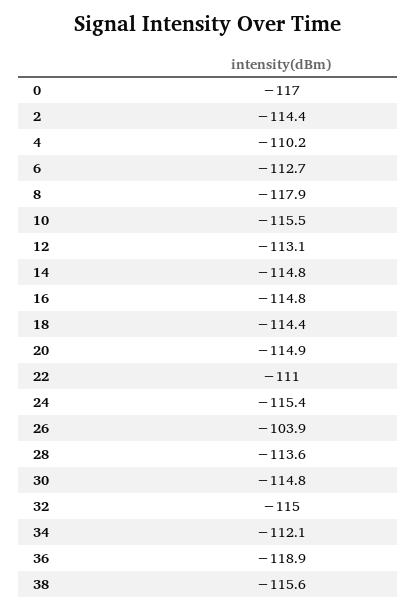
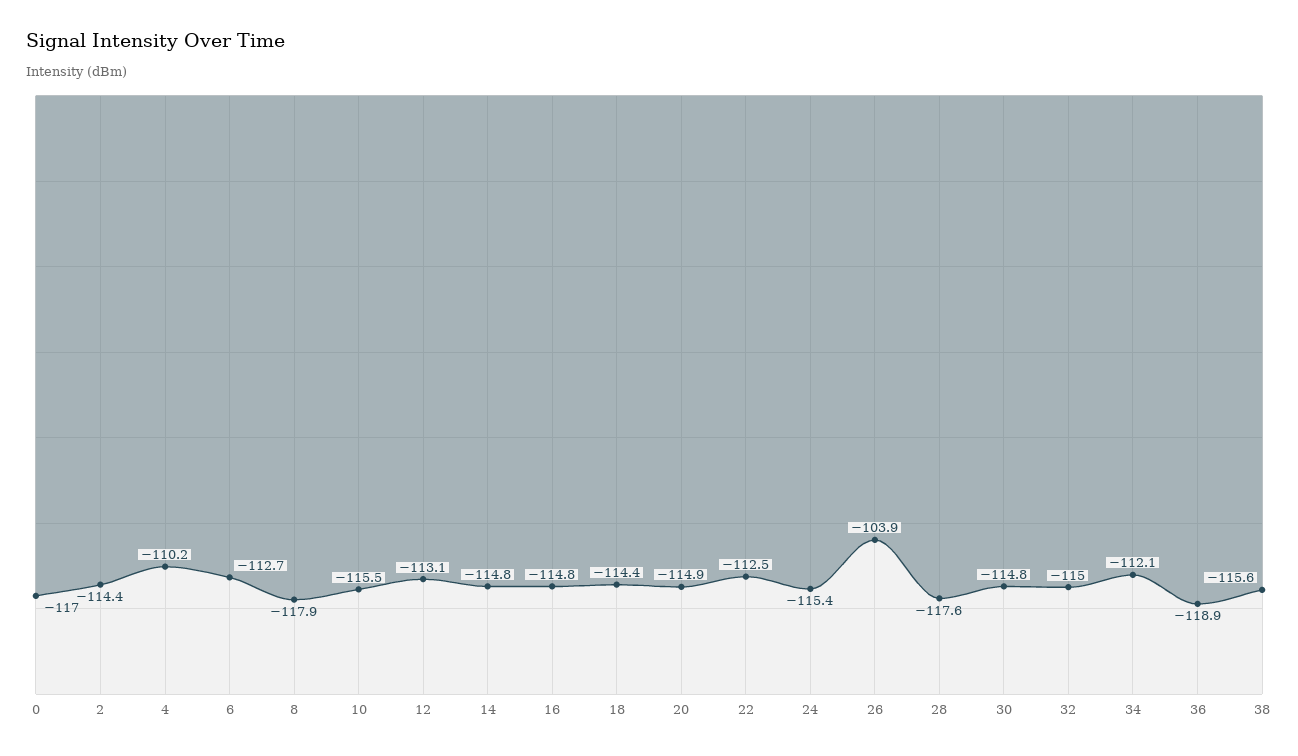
  {
    "0": -117,
    "2": -114.4,
    "4": -110.2,
    "6": -112.7,
    "8": -117.9,
    "10": -115.5,
    "12": -113.1,
    "14": -114.8,
    "16": -114.8,
    "18": -114.4,
    "20": -114.9,
-   "22": -111,
+   "22": -112.5,
    "24": -115.4,
    "26": -103.9,
-   "28": -113.6,
+   "28": -117.6,
    "30": -114.8,
    "32": -115,
    "34": -112.1,
    "36": -118.9,
    "38": -115.6
  }

